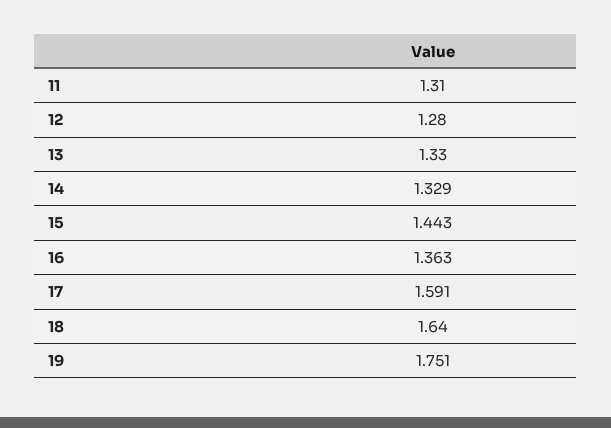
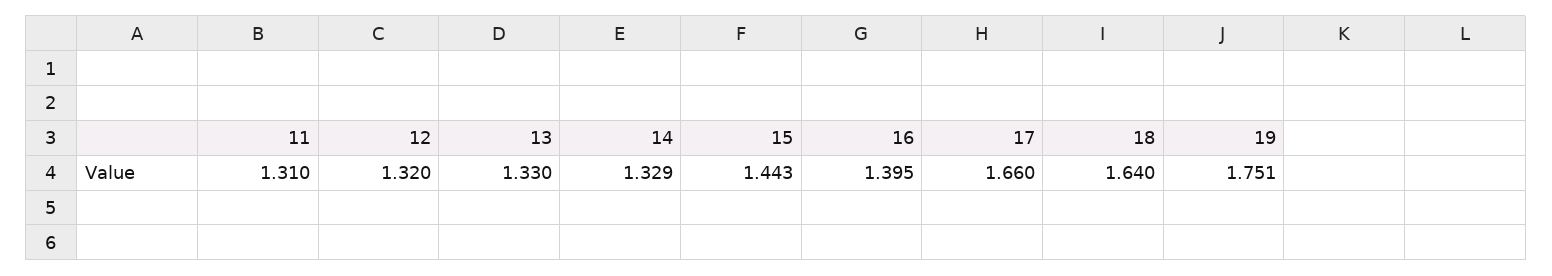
  {
    "11": 1.31,
-   "12": 1.28,
+   "12": 1.32,
    "13": 1.33,
    "14": 1.329,
    "15": 1.443,
-   "16": 1.363,
+   "16": 1.395,
-   "17": 1.591,
+   "17": 1.66,
    "18": 1.64,
    "19": 1.751
  }

